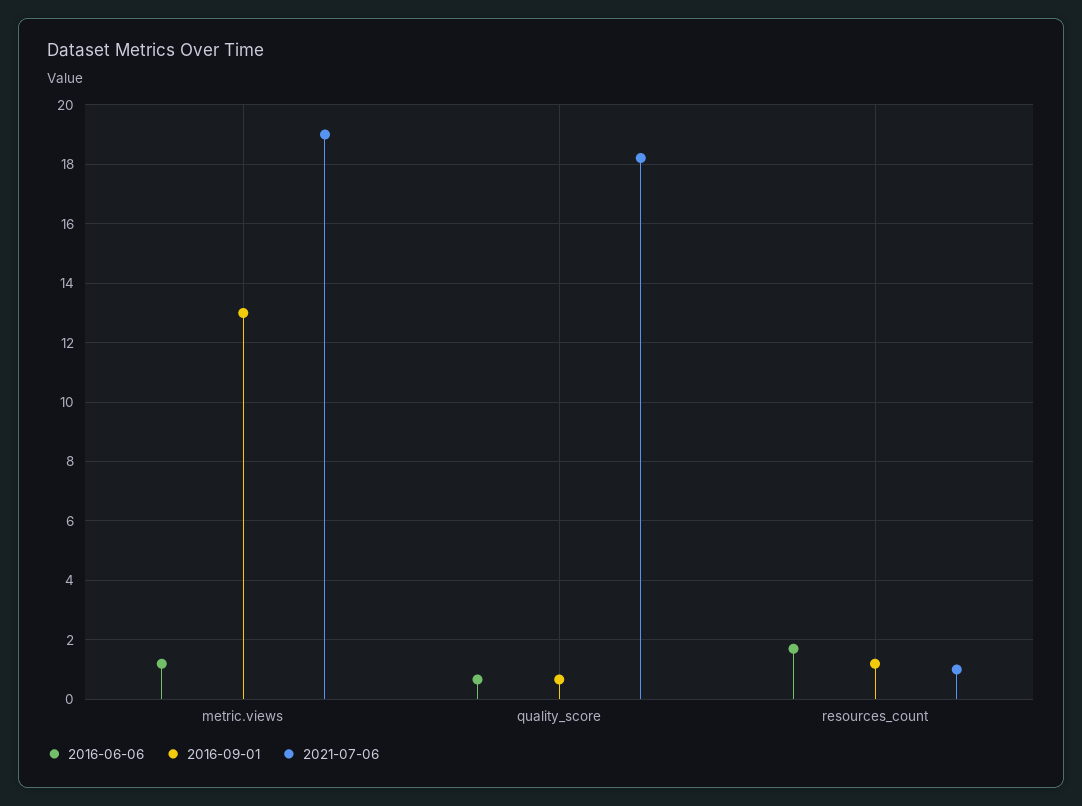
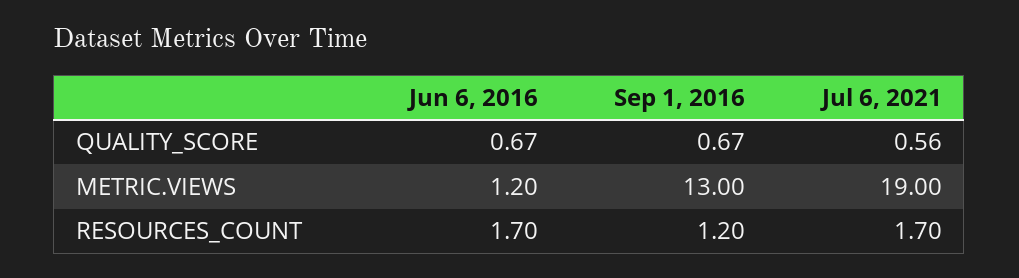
  {
    "2016-06-06": {
      "metric.views": 1.2,
      "quality_score": 0.67,
      "resources_count": 1.7
    },
    "2016-09-01": {
      "metric.views": 13,
      "quality_score": 0.67,
      "resources_count": 1.2
    },
    "2021-07-06": {
      "metric.views": 19,
-     "quality_score": 18.25,
+     "quality_score": 0.56,
-     "resources_count": 1
+     "resources_count": 1.7
    }
  }

